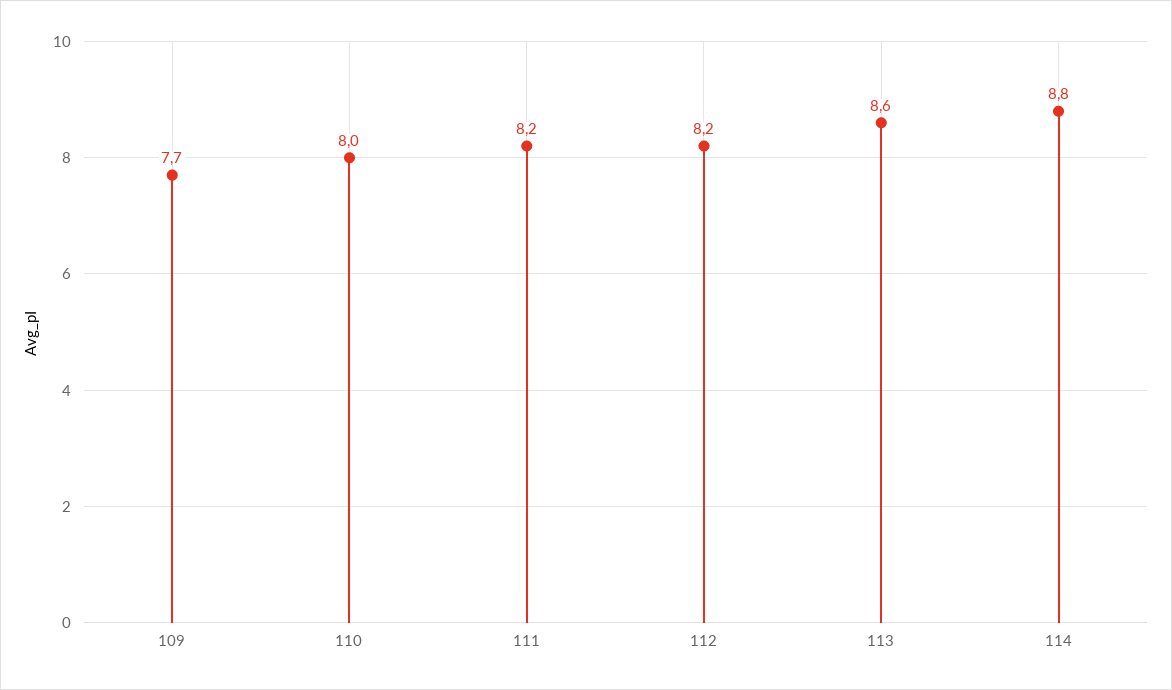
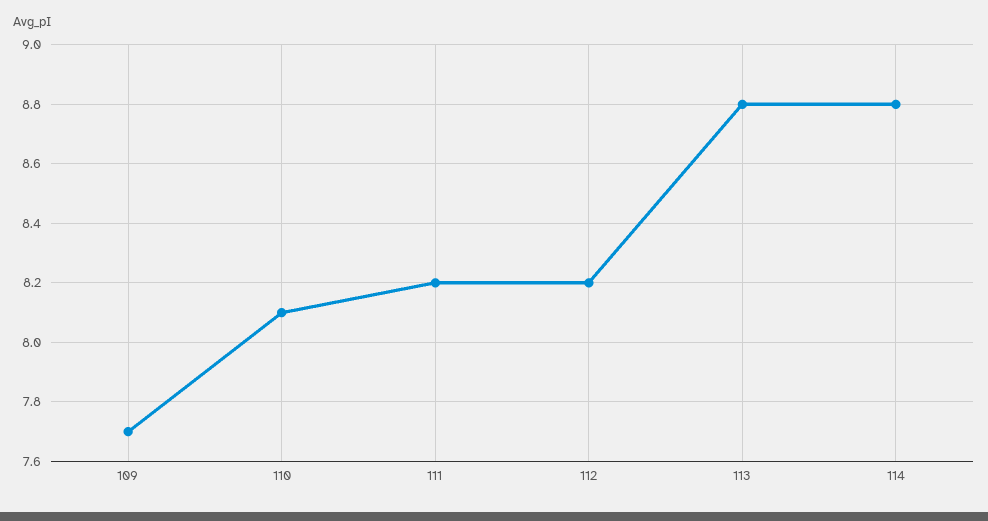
  {
    "109": 7.7,
-   "110": 8,
+   "110": 8.1,
    "111": 8.2,
    "112": 8.2,
-   "113": 8.6,
+   "113": 8.8,
    "114": 8.8
  }

